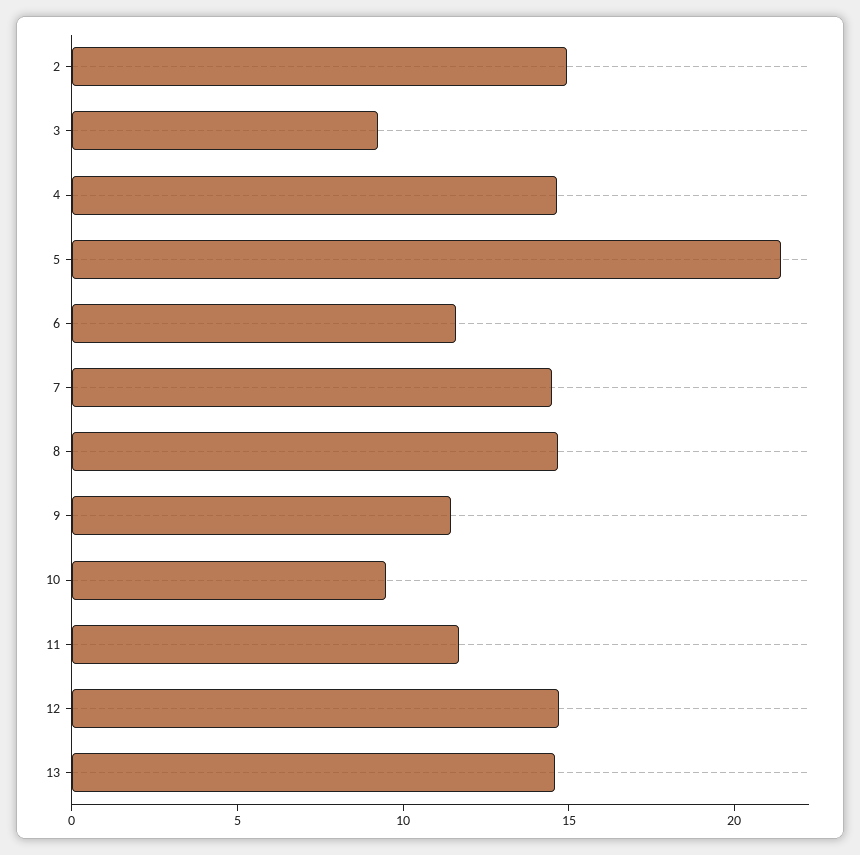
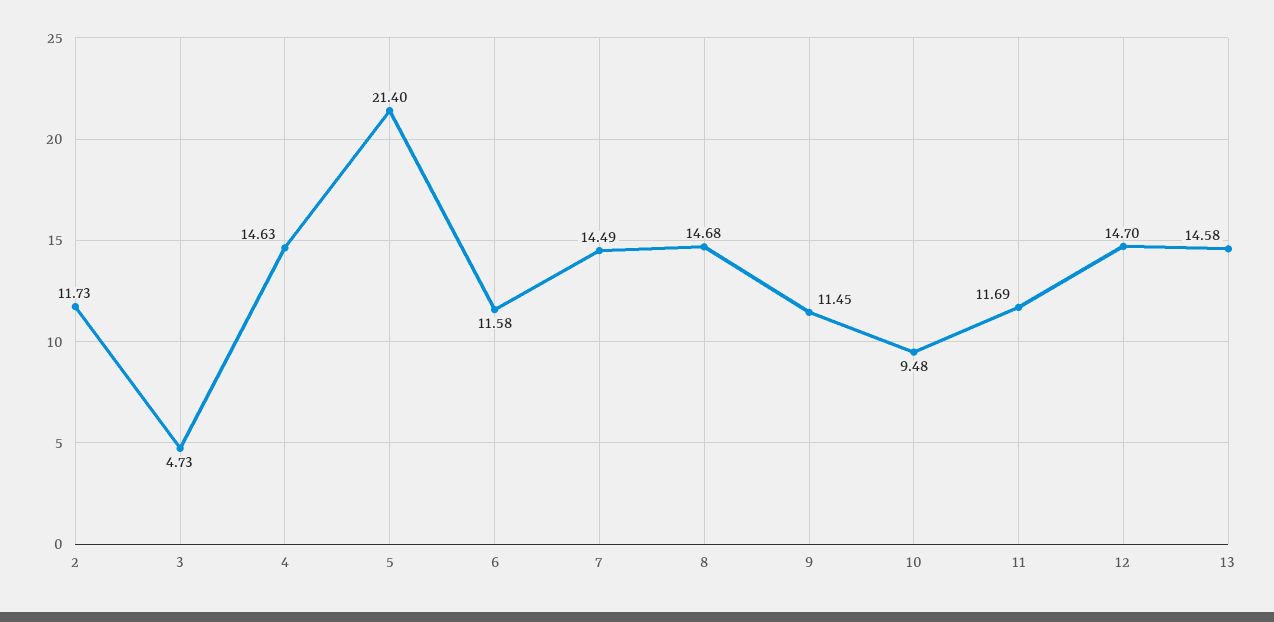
  {
-   "2": 15,
+   "2": 11.73,
-   "3": 9,
+   "3": 4.73,
    "4": 14.63,
    "5": 21.4,
    "6": 11.58,
    "7": 14.49,
    "8": 14.68,
    "9": 11.45,
    "10": 9.48,
    "11": 11.69,
    "12": 14.7,
    "13": 14.58
  }

